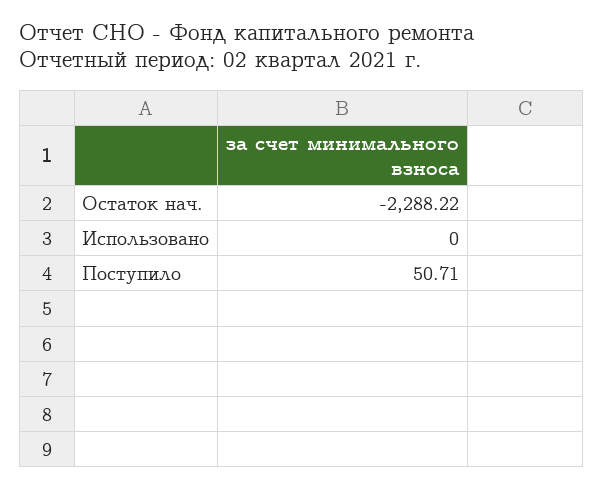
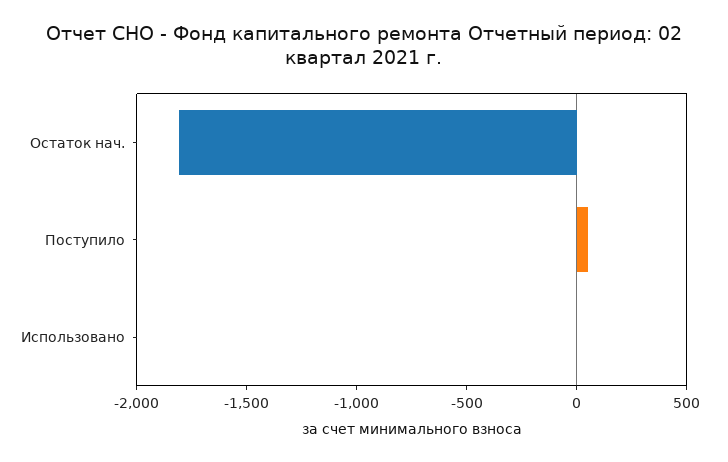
  {
-   "Остаток нач.": -2288.22,
+   "Остаток нач.": -1800,
    "Использовано": 0,
    "Поступило": 50.71
  }

